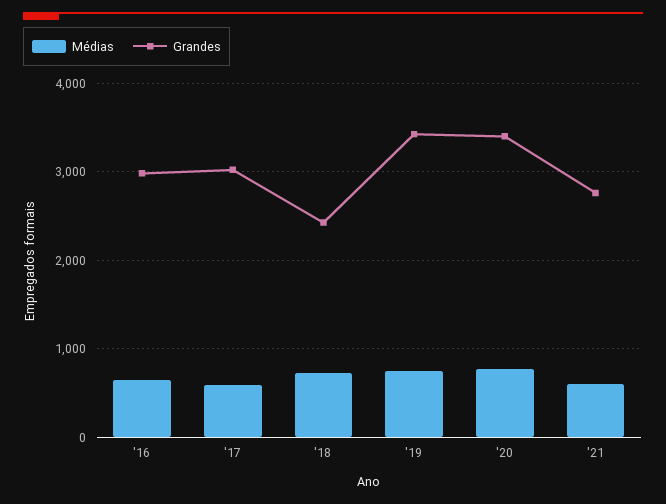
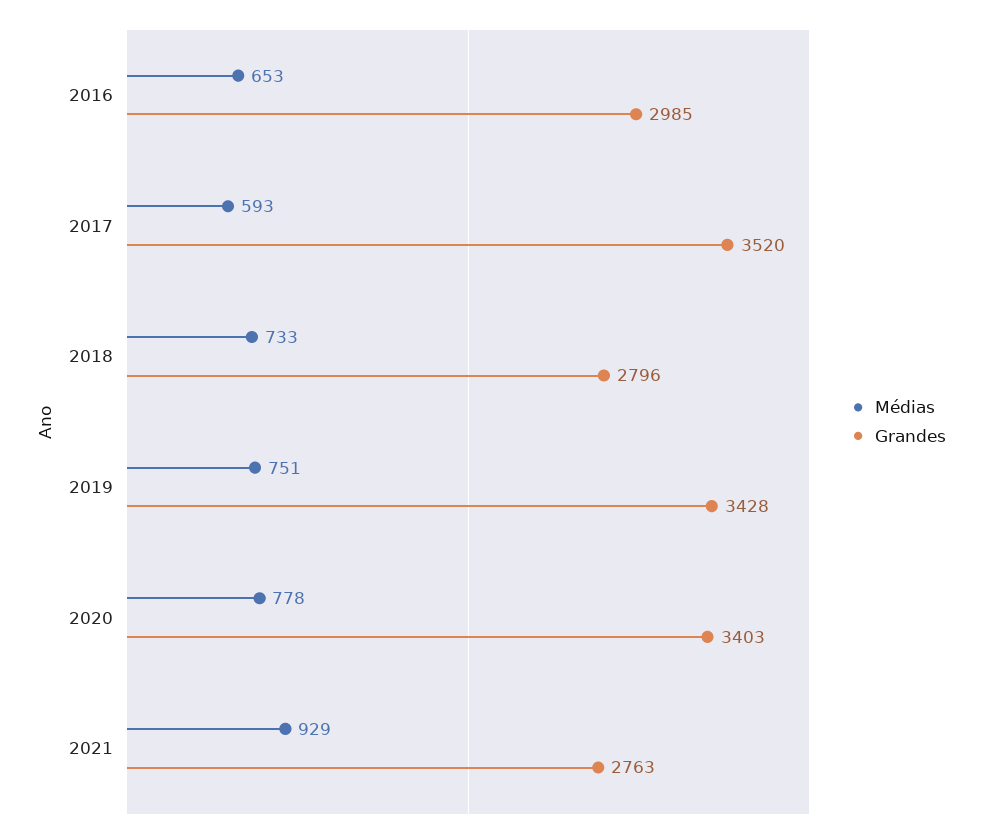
  {
    "Médias": {
      "'16": 653,
      "'17": 593,
      "'18": 733,
      "'19": 751,
      "'20": 778,
-     "'21": 600
+     "'21": 929
    },
    "Grandes": {
      "'16": 2985,
-     "'17": 3000,
+     "'17": 3520,
-     "'18": 2400,
+     "'18": 2796,
      "'19": 3428,
      "'20": 3403,
      "'21": 2763
    }
  }

